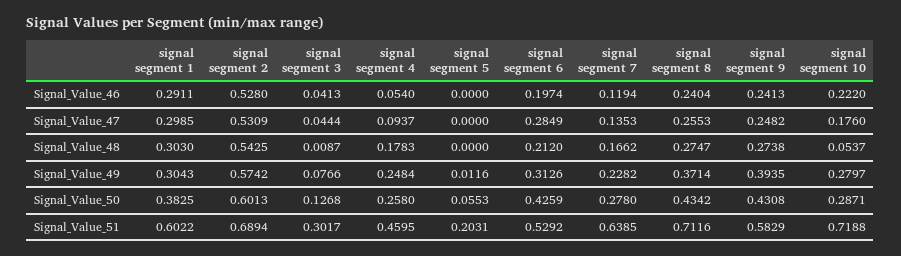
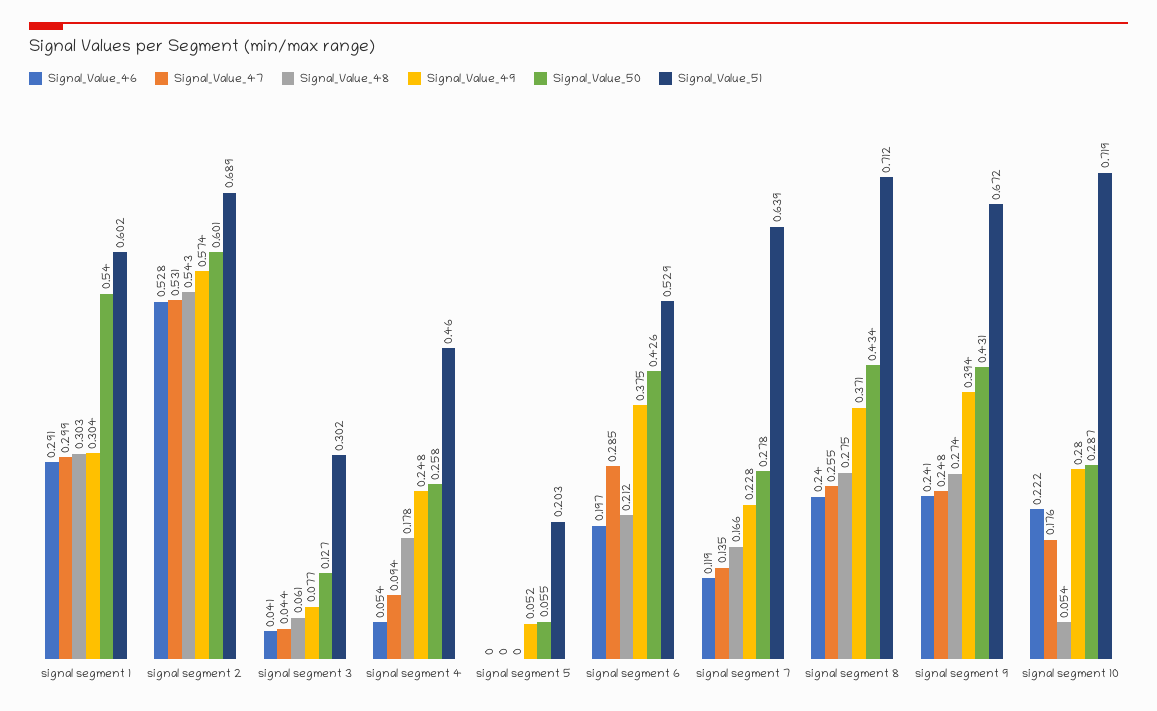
  {
    "Signal_Value_46": {
      "signal segment 1": 0.2911,
      "signal segment 2": 0.528,
      "signal segment 3": 0.0413,
      "signal segment 4": 0.054,
      "signal segment 5": 0,
      "signal segment 6": 0.1974,
      "signal segment 7": 0.1194,
      "signal segment 8": 0.2404,
      "signal segment 9": 0.2413,
      "signal segment 10": 0.222
    },
    "Signal_Value_47": {
      "signal segment 1": 0.2985,
      "signal segment 2": 0.5309,
      "signal segment 3": 0.0444,
      "signal segment 4": 0.0937,
      "signal segment 5": 0,
      "signal segment 6": 0.2849,
      "signal segment 7": 0.1353,
      "signal segment 8": 0.2553,
      "signal segment 9": 0.2482,
      "signal segment 10": 0.176
    },
    "Signal_Value_48": {
      "signal segment 1": 0.303,
      "signal segment 2": 0.5425,
-     "signal segment 3": 0.0087,
+     "signal segment 3": 0.061,
      "signal segment 4": 0.1783,
      "signal segment 5": 0,
      "signal segment 6": 0.212,
      "signal segment 7": 0.1662,
      "signal segment 8": 0.2747,
      "signal segment 9": 0.2738,
      "signal segment 10": 0.0537
    },
    "Signal_Value_49": {
      "signal segment 1": 0.3043,
      "signal segment 2": 0.5742,
      "signal segment 3": 0.0766,
      "signal segment 4": 0.2484,
-     "signal segment 5": 0.0116,
+     "signal segment 5": 0.052,
-     "signal segment 6": 0.3126,
+     "signal segment 6": 0.375,
      "signal segment 7": 0.2282,
      "signal segment 8": 0.3714,
      "signal segment 9": 0.3935,
      "signal segment 10": 0.2797
    },
    "Signal_Value_50": {
-     "signal segment 1": 0.3825,
+     "signal segment 1": 0.54,
      "signal segment 2": 0.6013,
      "signal segment 3": 0.1268,
      "signal segment 4": 0.258,
      "signal segment 5": 0.0553,
      "signal segment 6": 0.4259,
      "signal segment 7": 0.278,
      "signal segment 8": 0.4342,
      "signal segment 9": 0.4308,
      "signal segment 10": 0.2871
    },
    "Signal_Value_51": {
      "signal segment 1": 0.6022,
      "signal segment 2": 0.6894,
      "signal segment 3": 0.3017,
      "signal segment 4": 0.4595,
      "signal segment 5": 0.2031,
      "signal segment 6": 0.5292,
      "signal segment 7": 0.6385,
      "signal segment 8": 0.7116,
-     "signal segment 9": 0.5829,
+     "signal segment 9": 0.672,
      "signal segment 10": 0.7188
    }
  }

